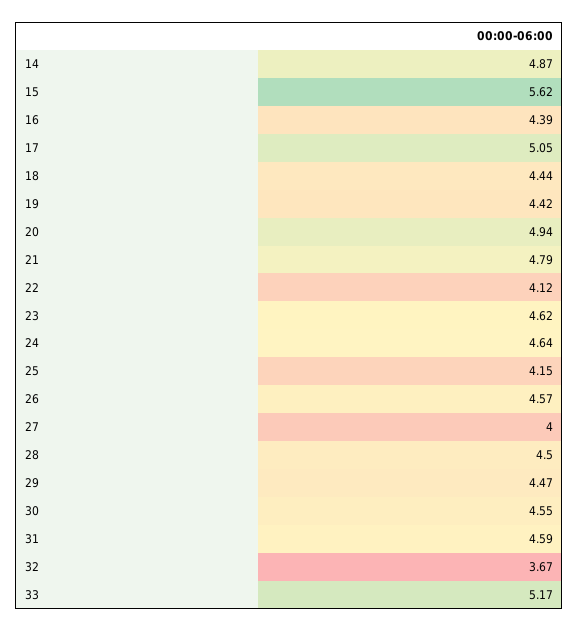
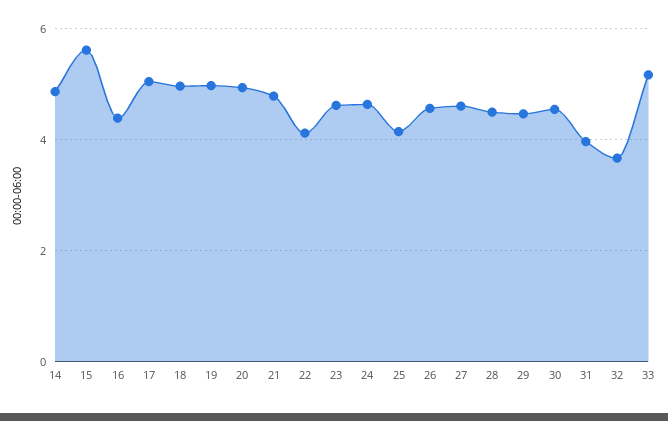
  {
    "14": 4.87,
    "15": 5.62,
    "16": 4.39,
    "17": 5.05,
-   "18": 4.44,
+   "18": 5,
-   "19": 4.42,
+   "19": 5,
    "20": 4.94,
    "21": 4.79,
    "22": 4.12,
    "23": 4.62,
    "24": 4.64,
    "25": 4.15,
    "26": 4.57,
-   "27": 4,
+   "27": 4.6,
    "28": 4.5,
    "29": 4.47,
    "30": 4.55,
-   "31": 4.59,
+   "31": 4,
    "32": 3.67,
    "33": 5.17
  }

